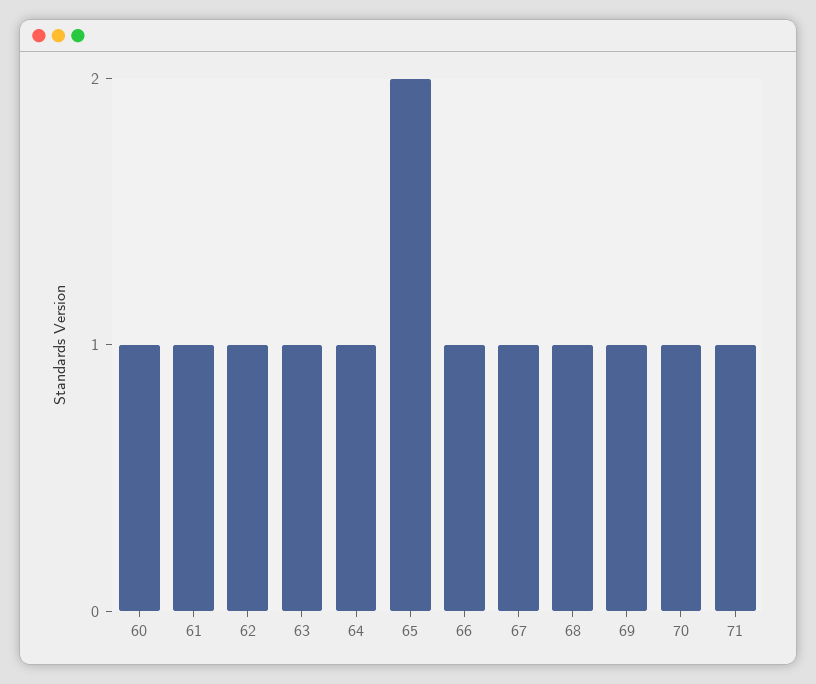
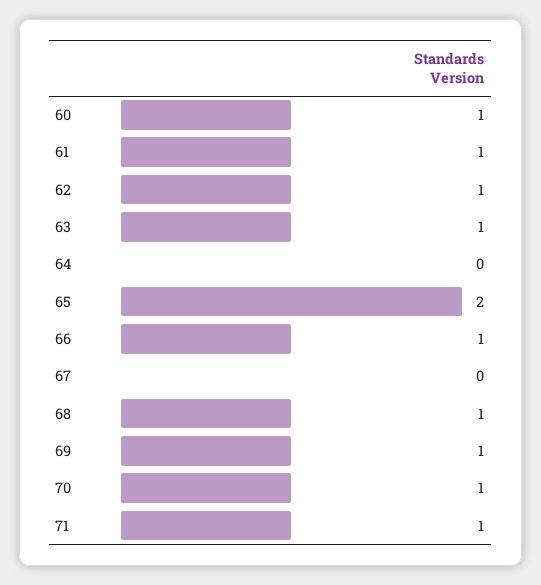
  {
    "60": 1,
    "61": 1,
    "62": 1,
    "63": 1,
-   "64": 1,
+   "64": 0,
    "65": 2,
    "66": 1,
-   "67": 1,
+   "67": 0,
    "68": 1,
    "69": 1,
    "70": 1,
    "71": 1
  }

